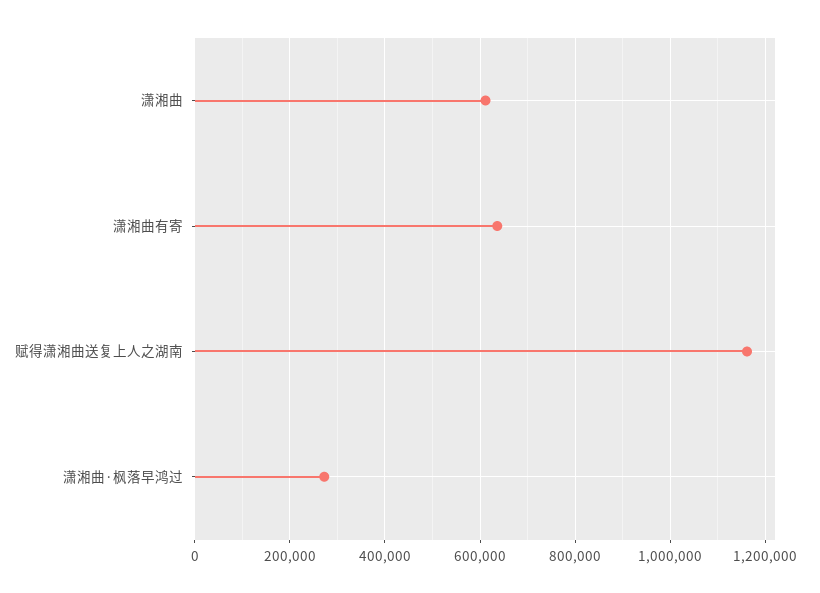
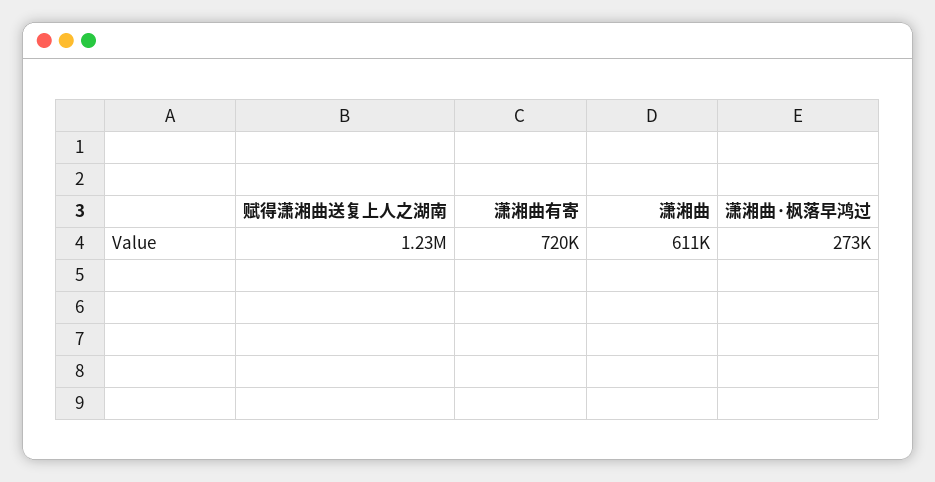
  {
    "潇湘曲": 611000,
-   "潇湘曲有寄": 640000,
+   "潇湘曲有寄": 720000,
-   "赋得潇湘曲送复上人之湖南": 1160000,
+   "赋得潇湘曲送复上人之湖南": 1230000,
    "潇湘曲·枫落早鸿过": 273000
  }

